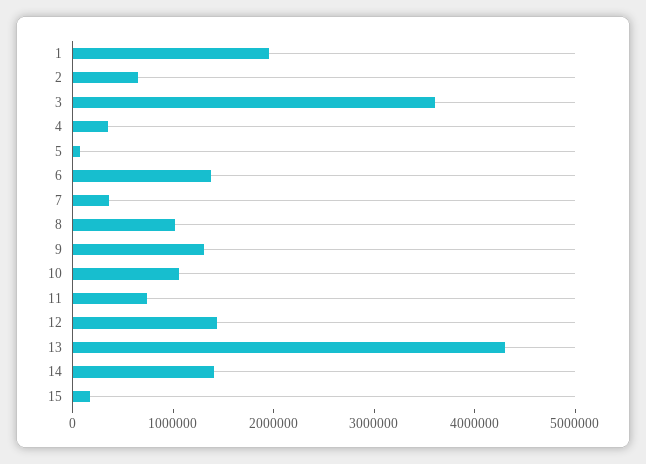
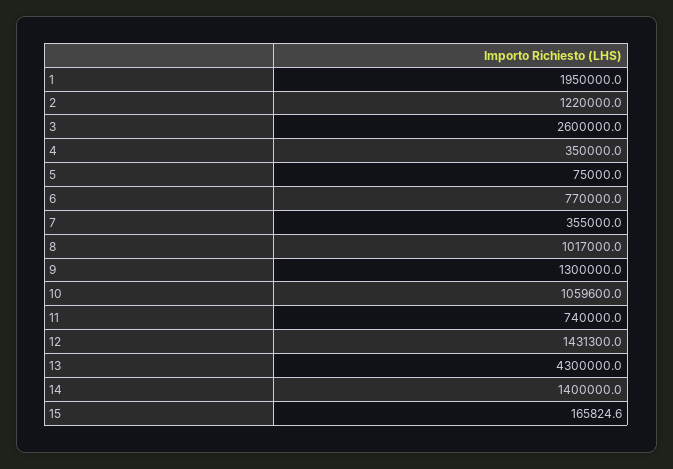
  {
    "1": 1950000,
-   "2": 600000,
+   "2": 1220000,
-   "3": 3600000,
+   "3": 2600000,
    "4": 350000,
    "5": 75000,
-   "6": 1400000,
+   "6": 770000,
    "7": 355000,
    "8": 1017000,
    "9": 1300000,
    "10": 1059600,
    "11": 740000,
    "12": 1431300,
    "13": 4300000,
    "14": 1400000,
    "15": 165824.6
  }

